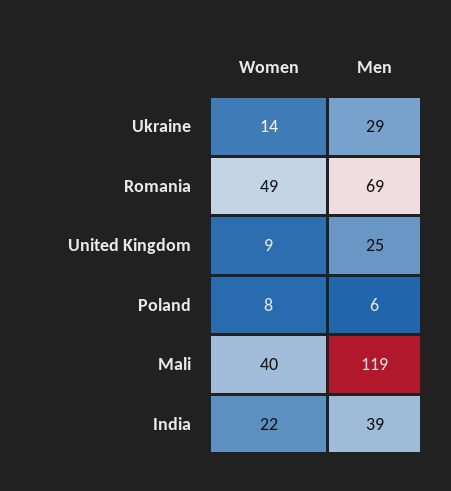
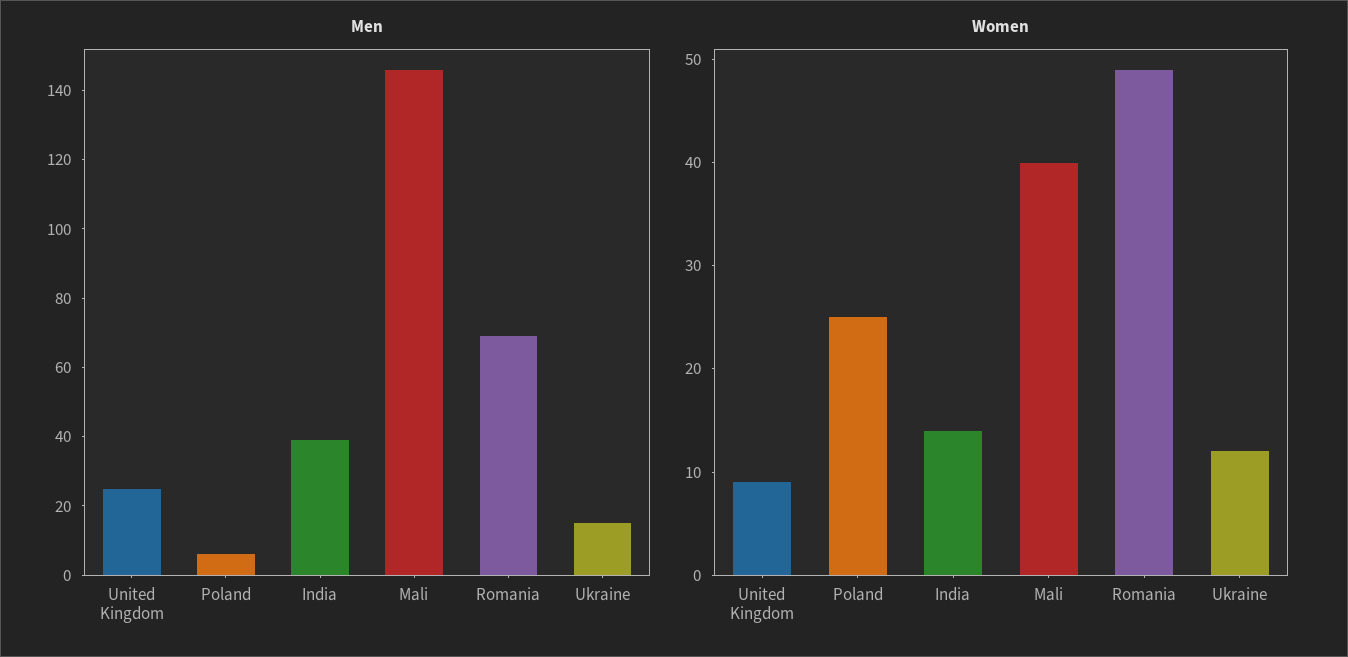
  {
    "Women": {
-     "Ukraine": 14,
+     "Ukraine": 12,
      "Romania": 49,
      "United Kingdom": 9,
-     "Poland": 8,
+     "Poland": 25,
      "Mali": 40,
-     "India": 22
+     "India": 14
    },
    "Men": {
-     "Ukraine": 29,
+     "Ukraine": 15,
      "Romania": 69,
      "United Kingdom": 25,
      "Poland": 6,
-     "Mali": 119,
+     "Mali": 145,
      "India": 39
    }
  }

